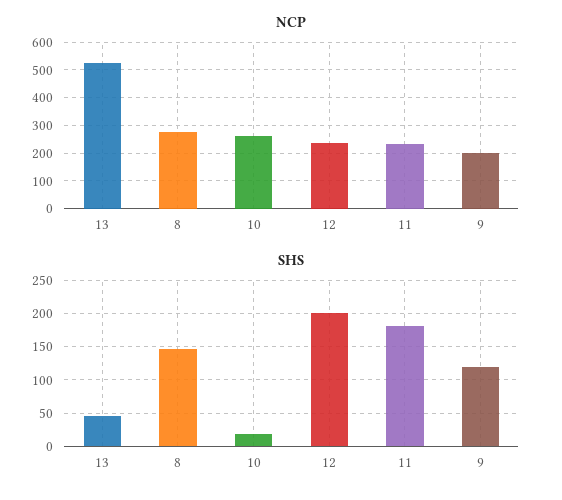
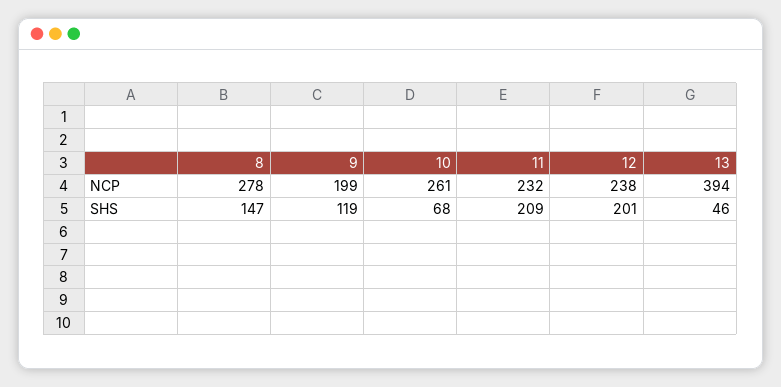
  {
    "NCP": {
-     "13": 525,
+     "13": 394,
      "8": 278,
      "10": 261,
      "12": 238,
      "11": 232,
      "9": 199
    },
    "SHS": {
      "13": 46,
      "8": 147,
-     "10": 20,
+     "10": 68,
      "12": 201,
-     "11": 180,
+     "11": 209,
      "9": 119
    }
  }

